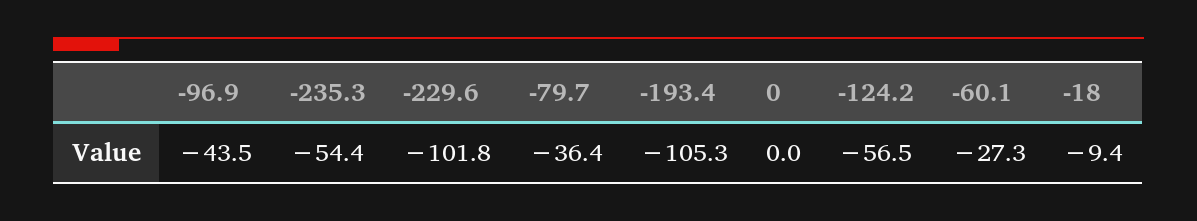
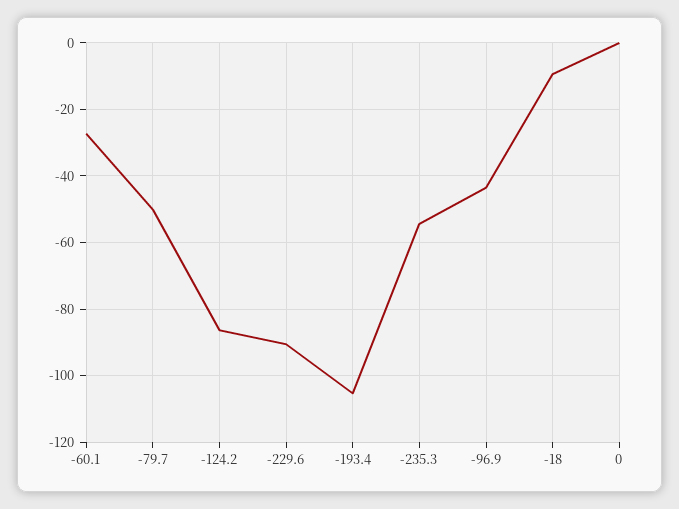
  {
    "-96.9": -43.5,
    "-235.3": -54.4,
-   "-229.6": -101.8,
+   "-229.6": -90,
-   "-79.7": -36.4,
+   "-79.7": -50,
    "-193.4": -105.3,
    "0": 0,
-   "-124.2": -56.5,
+   "-124.2": -86,
    "-60.1": -27.3,
    "-18": -9.4
  }

